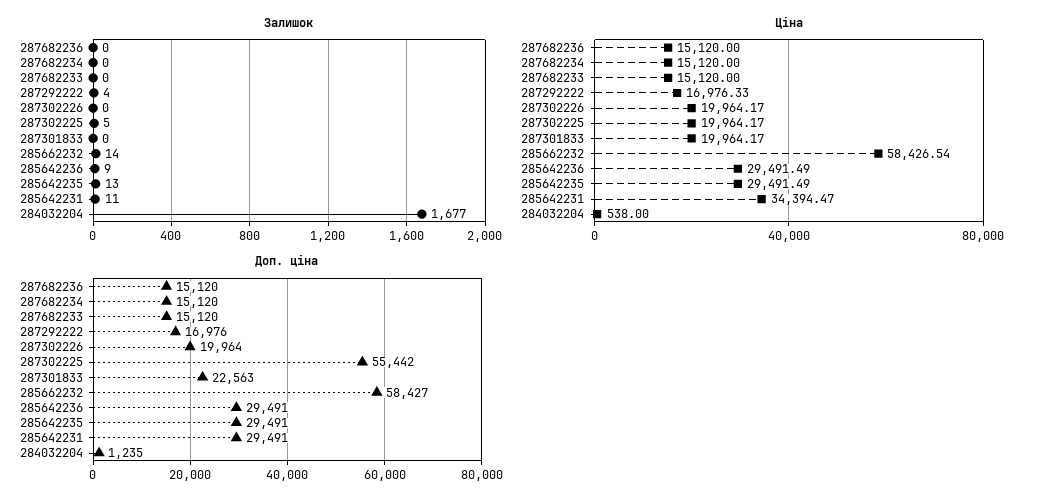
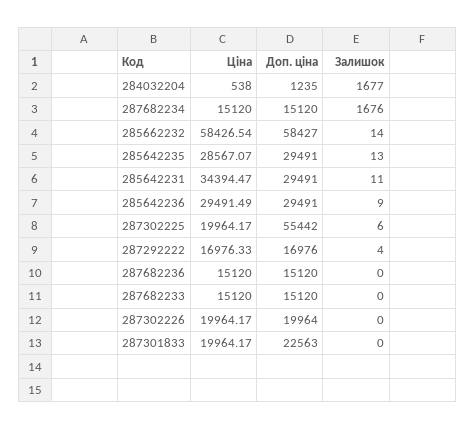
  {
    "Залишок": {
      "287682236": 0,
-     "287682234": 0,
+     "287682234": 1676,
      "287682233": 0,
      "287292222": 4,
      "287302226": 0,
-     "287302225": 5,
+     "287302225": 6,
      "287301833": 0,
      "285662232": 14,
      "285642236": 9,
      "285642235": 13,
      "285642231": 11,
      "284032204": 1677
    },
    "Ціна": {
      "287682236": 15120,
      "287682234": 15120,
      "287682233": 15120,
      "287292222": 16976.33,
      "287302226": 19964.17,
      "287302225": 19964.17,
      "287301833": 19964.17,
      "285662232": 58426.54,
      "285642236": 29491.49,
-     "285642235": 29491.49,
+     "285642235": 28567.07,
      "285642231": 34394.47,
      "284032204": 538
    },
    "Доп. ціна": {
      "287682236": 15120,
      "287682234": 15120,
      "287682233": 15120,
      "287292222": 16976,
      "287302226": 19964,
      "287302225": 55442,
      "287301833": 22563,
      "285662232": 58427,
      "285642236": 29491,
      "285642235": 29491,
      "285642231": 29491,
      "284032204": 1235
    }
  }

